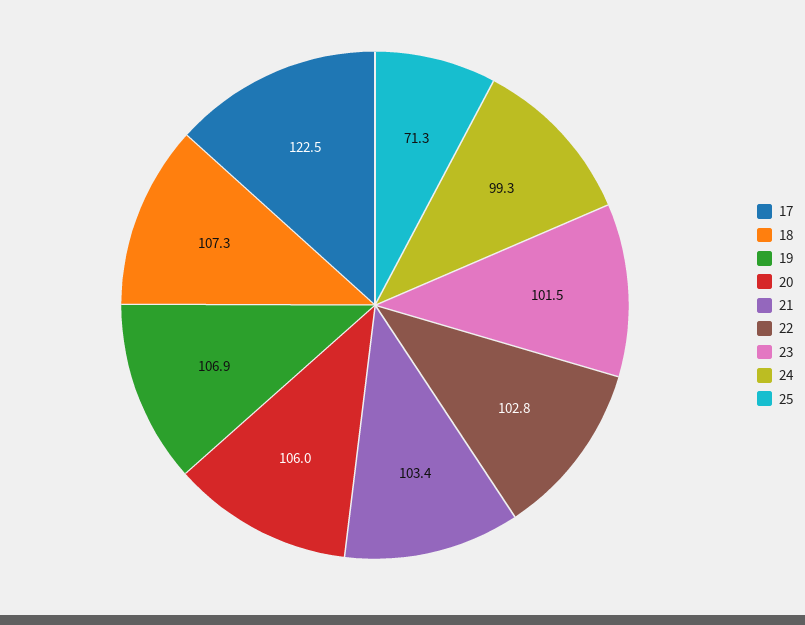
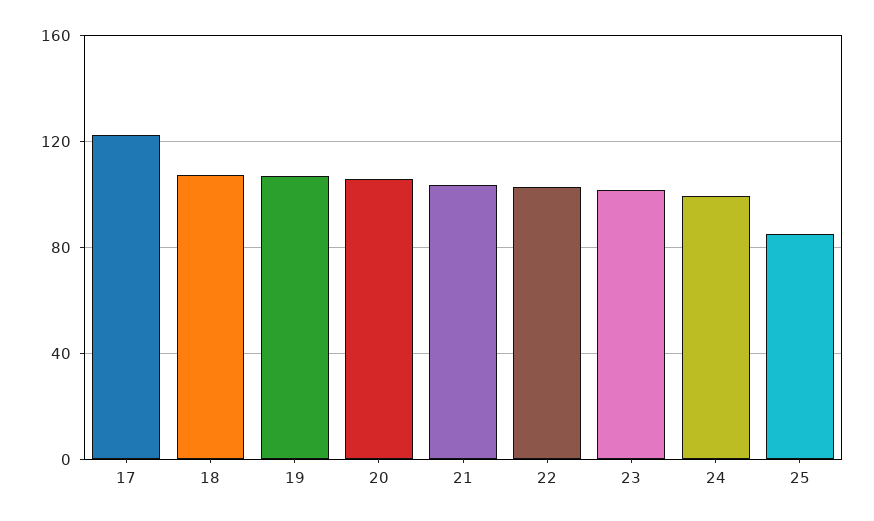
  {
    "17": 122.5,
    "18": 107.3,
    "19": 106.9,
    "20": 106,
    "21": 103.4,
    "22": 102.8,
    "23": 101.5,
    "24": 99.3,
-   "25": 71.3
+   "25": 85
  }

